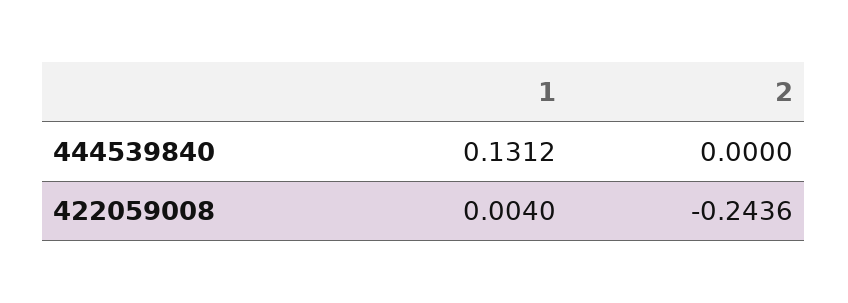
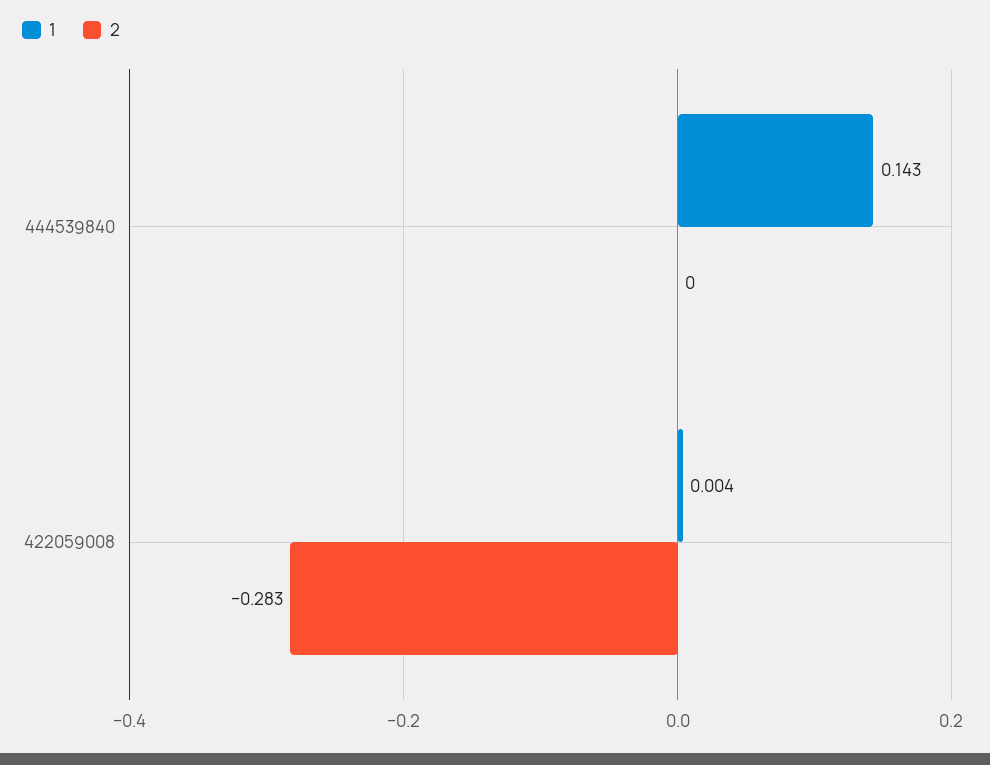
  {
    "1": {
-     "444539840": 0.1312,
+     "444539840": 0.143,
      "422059008": 0.004
    },
    "2": {
      "444539840": 0,
-     "422059008": -0.2436
+     "422059008": -0.283
    }
  }

